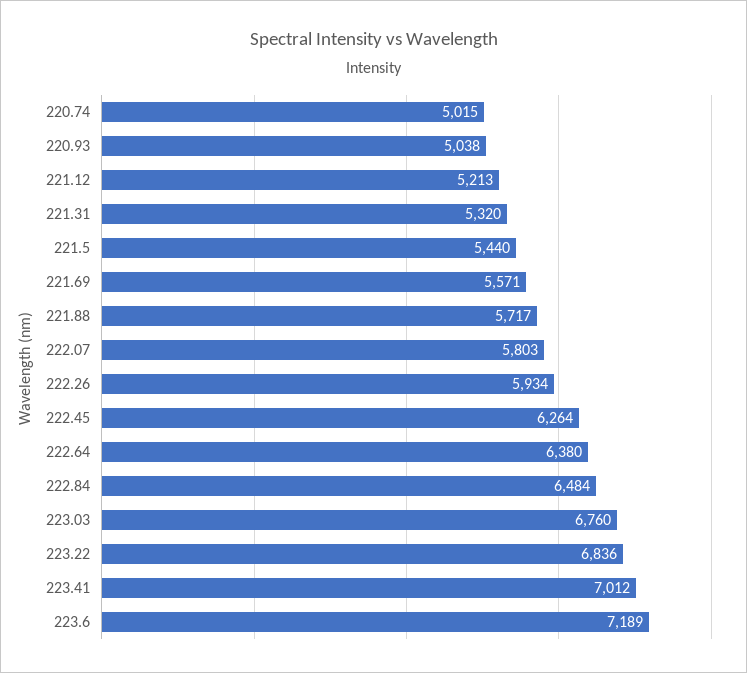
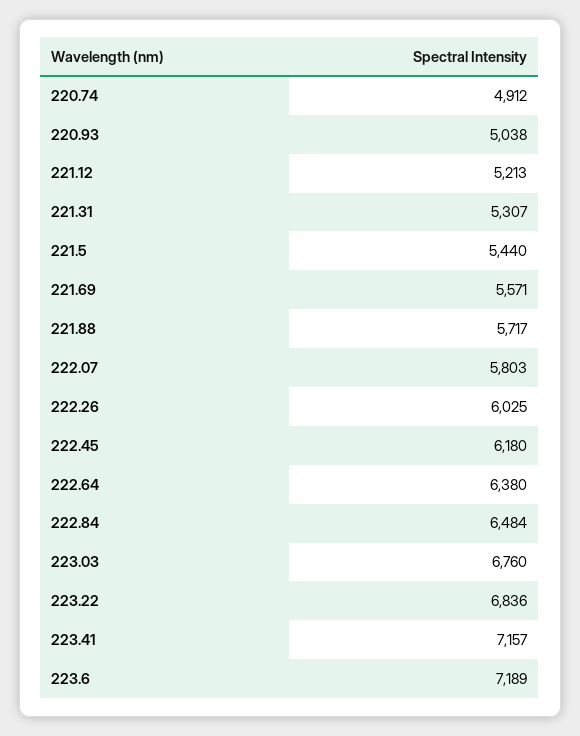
  {
-   "220.74": 5015,
+   "220.74": 4912,
    "220.93": 5038,
    "221.12": 5213,
-   "221.31": 5320,
+   "221.31": 5307,
    "221.5": 5440,
    "221.69": 5571,
    "221.88": 5717,
    "222.07": 5803,
-   "222.26": 5934,
+   "222.26": 6025,
-   "222.45": 6264,
+   "222.45": 6180,
    "222.64": 6380,
    "222.84": 6484,
    "223.03": 6760,
    "223.22": 6836,
-   "223.41": 7012,
+   "223.41": 7157,
    "223.6": 7189
  }

